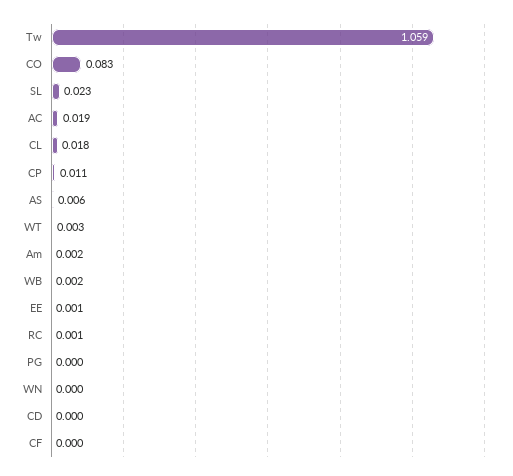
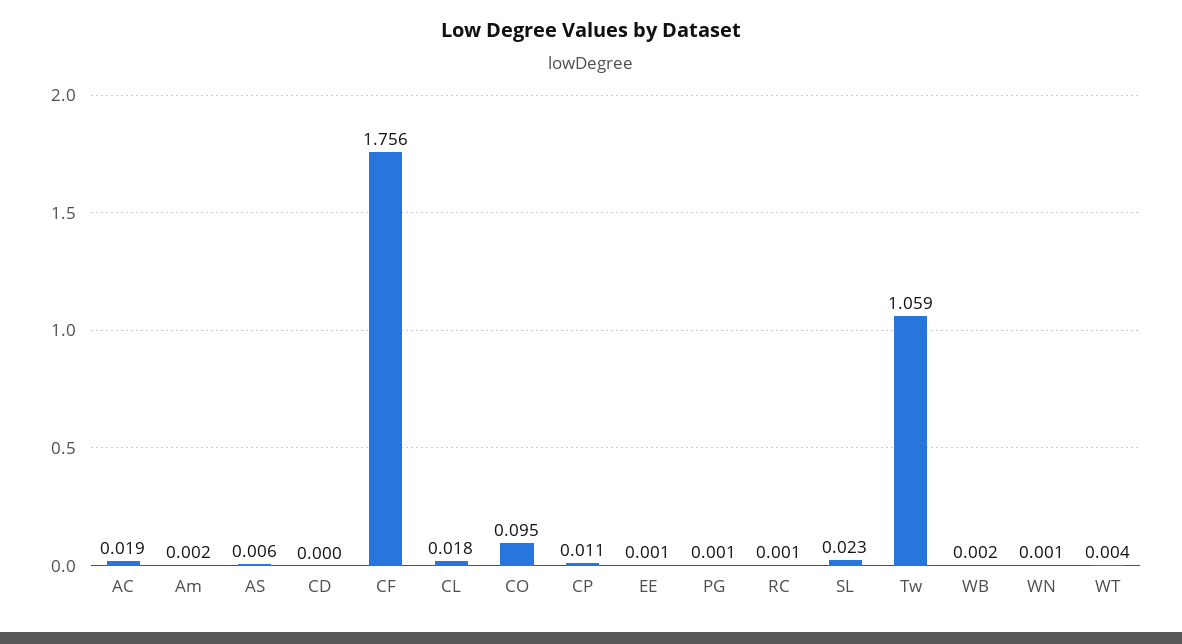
  {
    "Tw": 1.059,
-   "CO": 0.083,
+   "CO": 0.095,
    "SL": 0.023,
    "AC": 0.019,
    "CL": 0.018,
    "CP": 0.011,
    "AS": 0.006,
-   "WT": 0.003,
+   "WT": 0.004,
    "Am": 0.002,
    "WB": 0.002,
    "EE": 0.001,
    "RC": 0.001,
-   "PG": 0,
+   "PG": 0.001,
-   "WN": 0,
+   "WN": 0.001,
    "CD": 0,
-   "CF": 0
+   "CF": 1.756
  }

